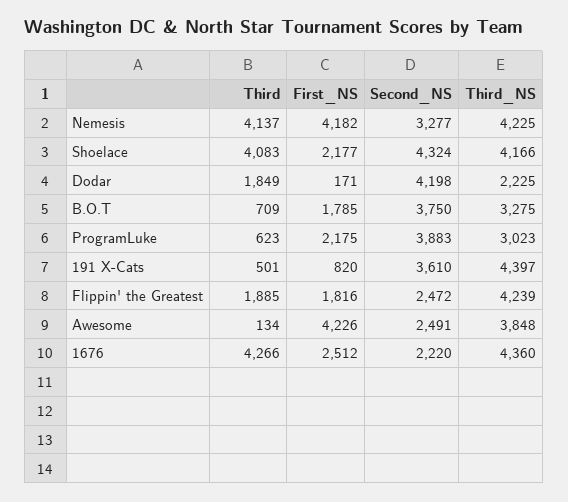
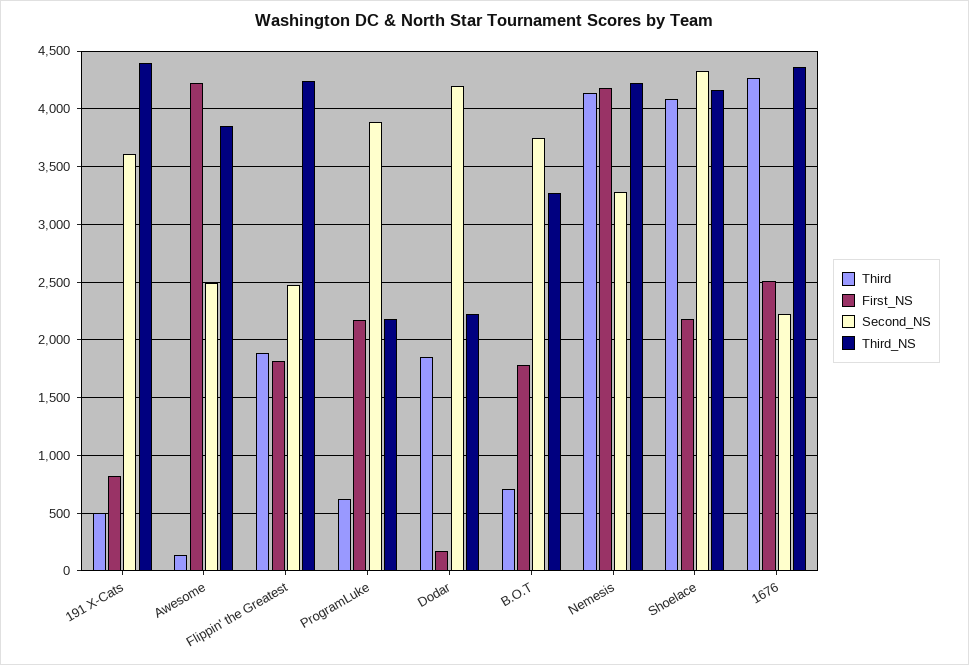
  {
    "Third": {
      "Nemesis": 4137,
      "Shoelace": 4083,
      "Dodar": 1849,
      "B.O.T": 709,
      "ProgramLuke": 623,
      "191 X-Cats": 501,
      "Flippin' the Greatest": 1885,
      "Awesome": 134,
      "1676": 4266
    },
    "First_NS": {
      "Nemesis": 4182,
      "Shoelace": 2177,
      "Dodar": 171,
      "B.O.T": 1785,
      "ProgramLuke": 2175,
      "191 X-Cats": 820,
      "Flippin' the Greatest": 1816,
      "Awesome": 4226,
      "1676": 2512
    },
    "Second_NS": {
      "Nemesis": 3277,
      "Shoelace": 4324,
      "Dodar": 4198,
      "B.O.T": 3750,
      "ProgramLuke": 3883,
      "191 X-Cats": 3610,
      "Flippin' the Greatest": 2472,
      "Awesome": 2491,
      "1676": 2220
    },
    "Third_NS": {
      "Nemesis": 4225,
      "Shoelace": 4166,
      "Dodar": 2225,
      "B.O.T": 3275,
-     "ProgramLuke": 3023,
+     "ProgramLuke": 2200,
      "191 X-Cats": 4397,
      "Flippin' the Greatest": 4239,
      "Awesome": 3848,
      "1676": 4360
    }
  }

